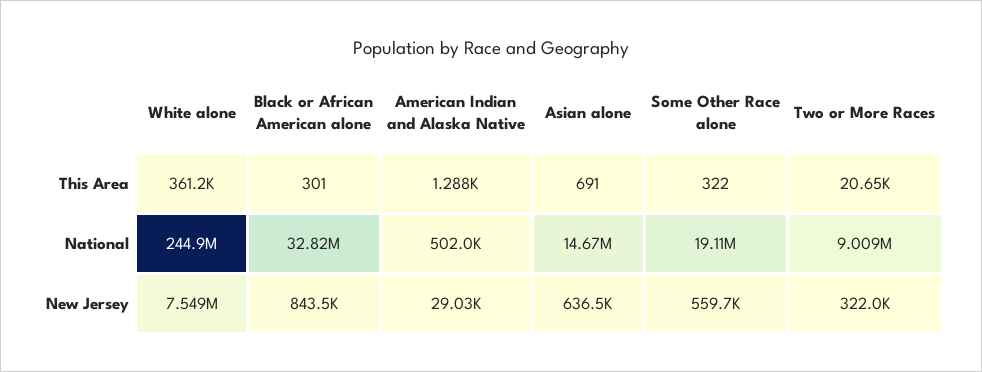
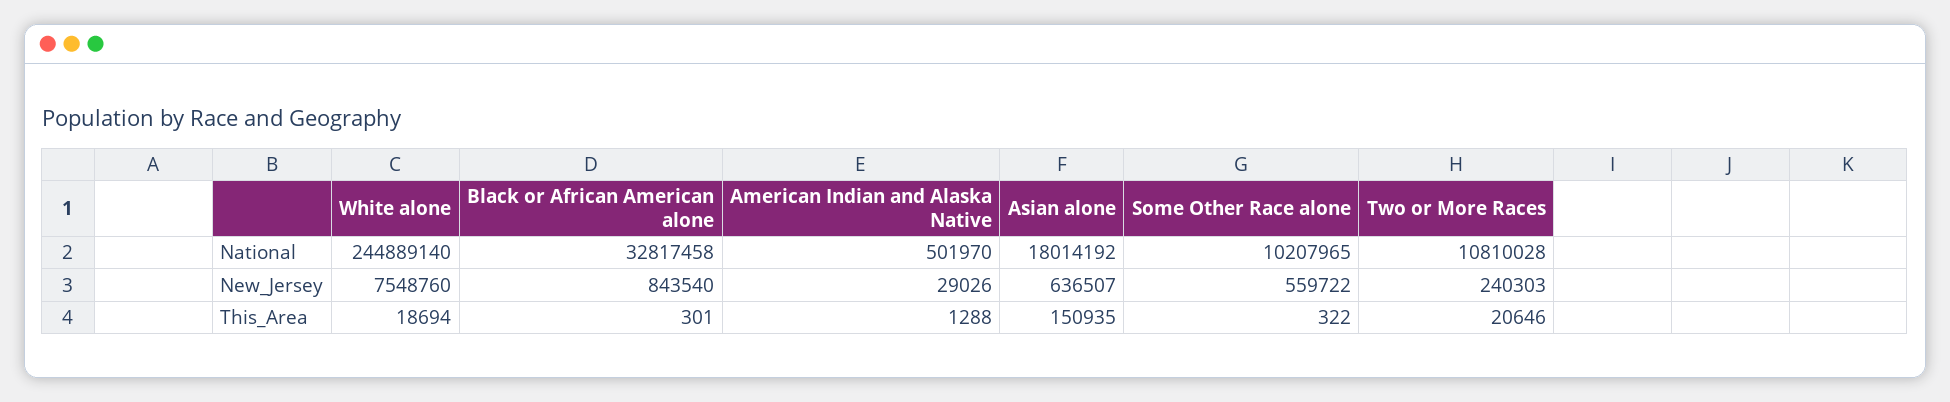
  {
    "White alone": {
-     "This Area": 361200,
+     "This Area": 18694,
      "National": 244889140,
      "New Jersey": 7548760
    },
    "Black or African American alone": {
      "This Area": 301,
      "National": 32817458,
      "New Jersey": 843540
    },
    "American Indian and Alaska Native": {
      "This Area": 1288,
      "National": 501970,
      "New Jersey": 29026
    },
    "Asian alone": {
-     "This Area": 691,
+     "This Area": 150935,
-     "National": 14670000,
+     "National": 18014192,
      "New Jersey": 636507
    },
    "Some Other Race alone": {
      "This Area": 322,
-     "National": 19110000,
+     "National": 10207965,
      "New Jersey": 559722
    },
    "Two or More Races": {
      "This Area": 20646,
-     "National": 9009000,
+     "National": 10810028,
-     "New Jersey": 322000
+     "New Jersey": 240303
    }
  }

